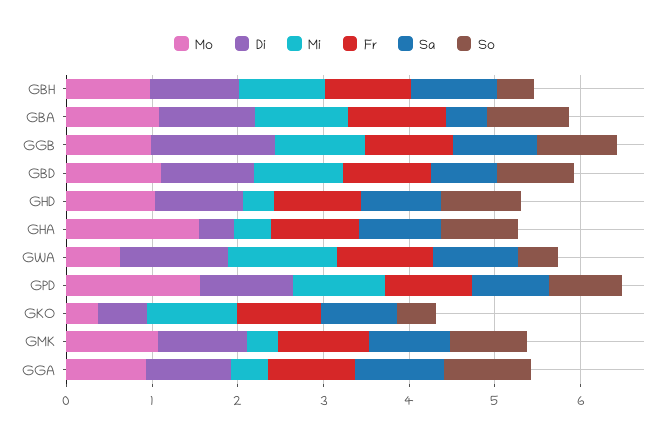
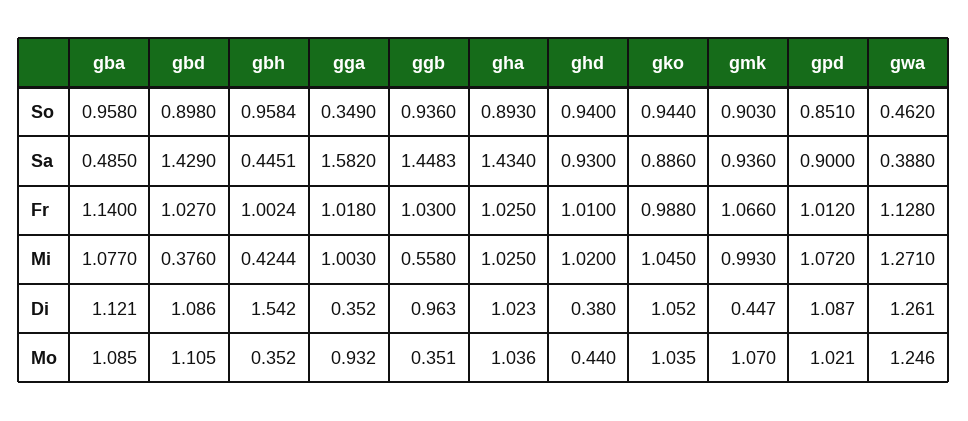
  {
    "Mo": {
-     "GBH": 1,
+     "GBH": 0.352,
      "GBA": 1.085,
-     "GGB": 1,
+     "GGB": 0.351,
      "GBD": 1.105,
-     "GHD": 1,
+     "GHD": 0.44,
-     "GHA": 1.6,
+     "GHA": 1.036,
-     "GWA": 0.6,
+     "GWA": 1.246,
-     "GPD": 1.6,
+     "GPD": 1.021,
-     "GKO": 0.4,
+     "GKO": 1.035,
      "GMK": 1.07,
      "GGA": 0.932
    },
    "Di": {
-     "GBH": 1,
+     "GBH": 1.542,
      "GBA": 1.121,
-     "GGB": 1.4,
+     "GGB": 0.963,
      "GBD": 1.086,
-     "GHD": 1,
+     "GHD": 0.38,
-     "GHA": 0.4,
+     "GHA": 1.023,
      "GWA": 1.261,
      "GPD": 1.087,
-     "GKO": 0.6,
+     "GKO": 1.052,
-     "GMK": 1,
+     "GMK": 0.447,
-     "GGA": 1
+     "GGA": 0.352
    },
    "Mi": {
-     "GBH": 1,
+     "GBH": 0.4244,
      "GBA": 1.077,
-     "GGB": 1,
+     "GGB": 0.558,
-     "GBD": 1,
+     "GBD": 0.376,
-     "GHD": 0.4,
+     "GHD": 1.02,
-     "GHA": 0.4,
+     "GHA": 1.025,
      "GWA": 1.271,
      "GPD": 1.072,
      "GKO": 1.045,
-     "GMK": 0.4,
+     "GMK": 0.993,
-     "GGA": 0.4
+     "GGA": 1.003
    },
    "Fr": {
      "GBH": 1.0024,
      "GBA": 1.14,
      "GGB": 1.03,
      "GBD": 1.027,
      "GHD": 1.01,
      "GHA": 1.025,
      "GWA": 1.128,
      "GPD": 1.012,
      "GKO": 0.988,
      "GMK": 1.066,
      "GGA": 1.018
    },
    "Sa": {
-     "GBH": 1,
+     "GBH": 0.4451,
      "GBA": 0.485,
-     "GGB": 1,
+     "GGB": 1.4483,
-     "GBD": 0.8,
+     "GBD": 1.429,
      "GHD": 0.93,
-     "GHA": 1,
+     "GHA": 1.434,
-     "GWA": 1,
+     "GWA": 0.388,
      "GPD": 0.9,
      "GKO": 0.886,
      "GMK": 0.936,
-     "GGA": 1
+     "GGA": 1.582
    },
    "So": {
-     "GBH": 0.4,
+     "GBH": 0.9584,
      "GBA": 0.958,
      "GGB": 0.936,
      "GBD": 0.898,
      "GHD": 0.94,
      "GHA": 0.893,
      "GWA": 0.462,
      "GPD": 0.851,
-     "GKO": 0.4,
+     "GKO": 0.944,
      "GMK": 0.903,
-     "GGA": 1
+     "GGA": 0.349
    }
  }

